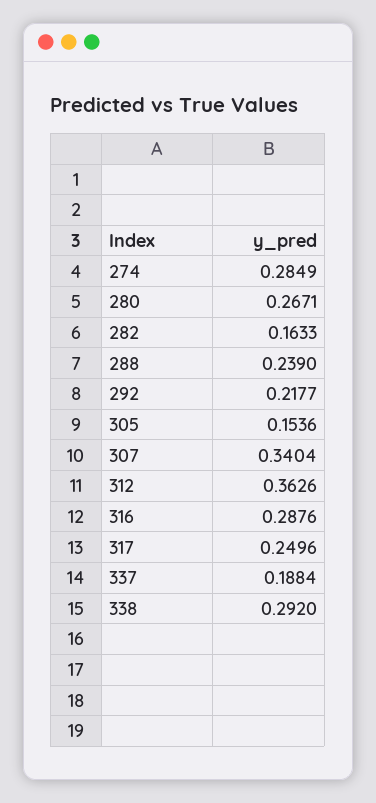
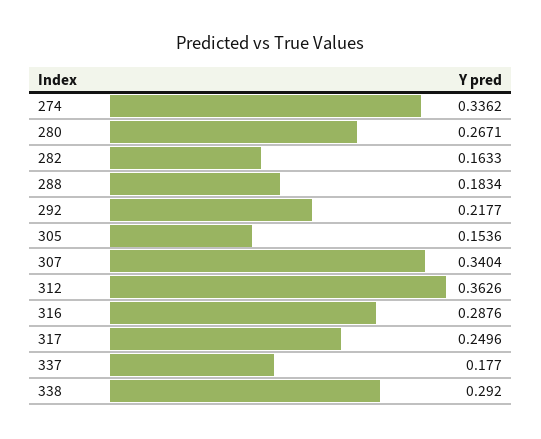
  {
-   "274": 0.2849,
+   "274": 0.3362,
    "280": 0.2671,
    "282": 0.1633,
-   "288": 0.239,
+   "288": 0.1834,
    "292": 0.2177,
    "305": 0.1536,
    "307": 0.3404,
    "312": 0.3626,
    "316": 0.2876,
    "317": 0.2496,
-   "337": 0.1884,
+   "337": 0.177,
    "338": 0.292
  }

